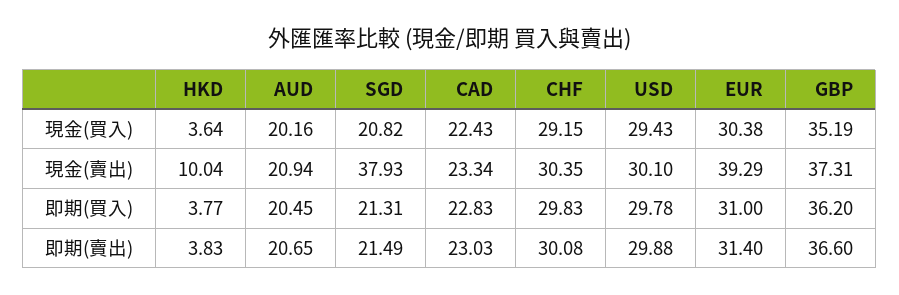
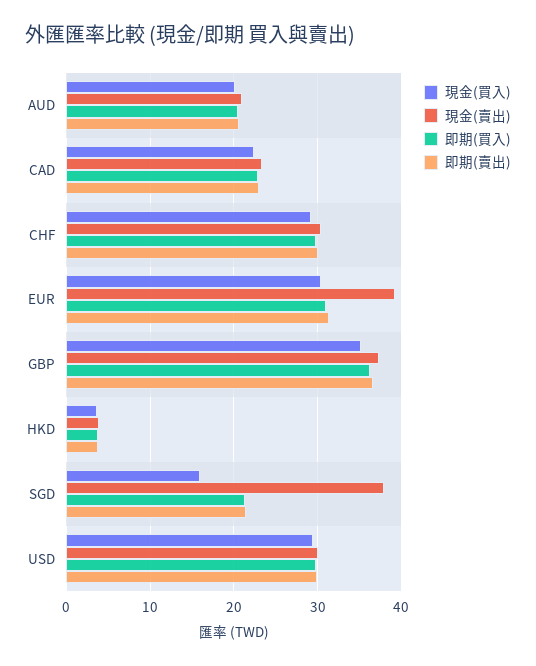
  {
    "現金(買入)": {
      "HKD": 3.64,
      "AUD": 20.16,
-     "SGD": 20.82,
+     "SGD": 16,
      "CAD": 22.43,
      "CHF": 29.15,
      "USD": 29.43,
      "EUR": 30.38,
      "GBP": 35.19
    },
    "現金(賣出)": {
-     "HKD": 10.04,
+     "HKD": 4,
      "AUD": 20.94,
      "SGD": 37.93,
      "CAD": 23.34,
      "CHF": 30.35,
      "USD": 30.1,
      "EUR": 39.29,
      "GBP": 37.31
    },
    "即期(買入)": {
      "HKD": 3.77,
      "AUD": 20.45,
      "SGD": 21.31,
      "CAD": 22.83,
      "CHF": 29.83,
      "USD": 29.78,
      "EUR": 31,
      "GBP": 36.2
    },
    "即期(賣出)": {
      "HKD": 3.83,
      "AUD": 20.65,
      "SGD": 21.49,
      "CAD": 23.03,
      "CHF": 30.08,
      "USD": 29.88,
      "EUR": 31.4,
      "GBP": 36.6
    }
  }

